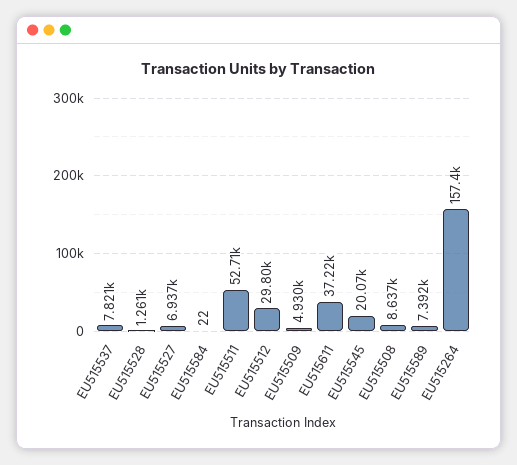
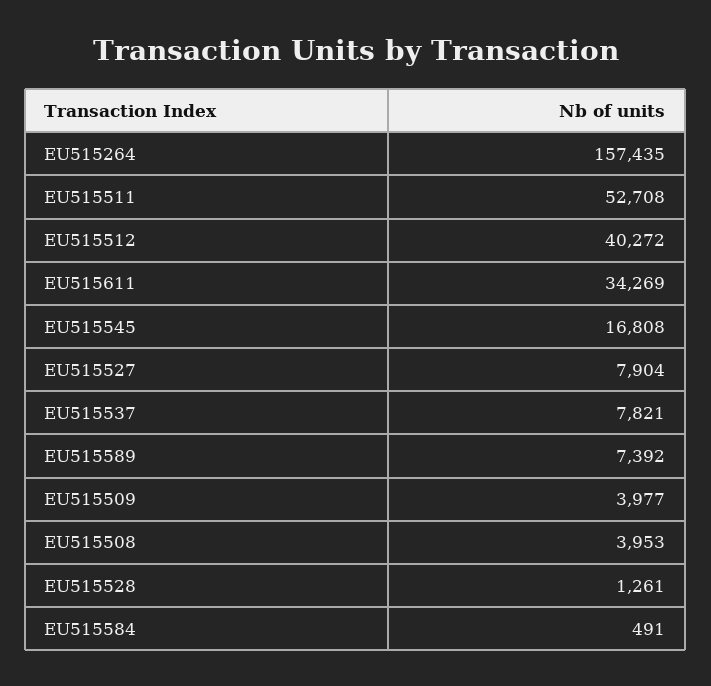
  {
    "EU515537": 7821,
    "EU515528": 1261,
-   "EU515527": 6937,
+   "EU515527": 7904,
-   "EU515584": 22,
+   "EU515584": 491,
    "EU515511": 52708,
-   "EU515512": 29800,
+   "EU515512": 40272,
-   "EU515509": 4930,
+   "EU515509": 3977,
-   "EU515611": 37220,
+   "EU515611": 34269,
-   "EU515545": 20070,
+   "EU515545": 16808,
-   "EU515508": 8637,
+   "EU515508": 3953,
    "EU515589": 7392,
    "EU515264": 157435
  }

